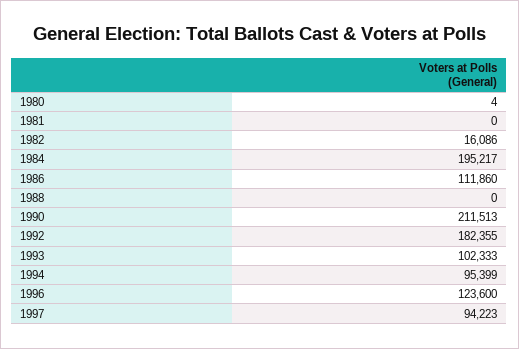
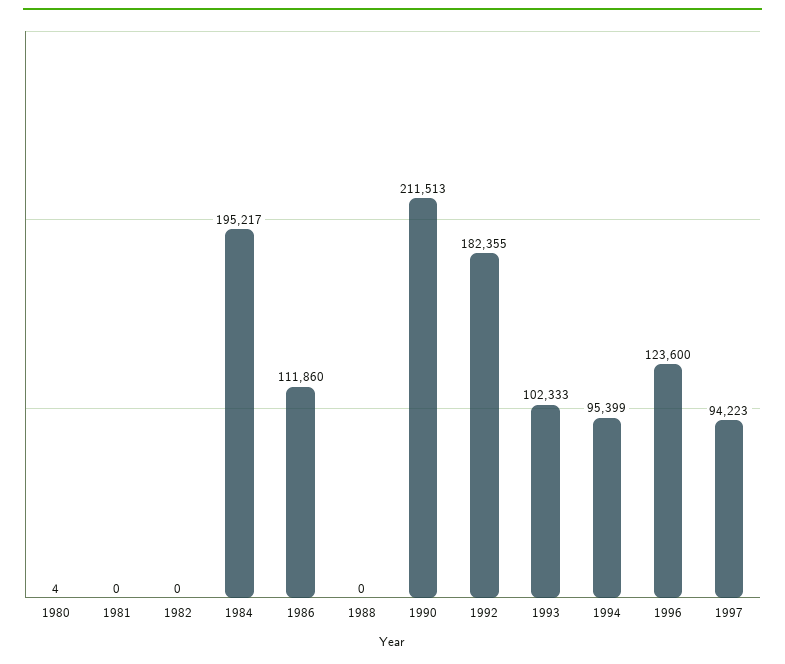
  {
    "1980": 4,
    "1981": 0,
-   "1982": 16086,
+   "1982": 0,
    "1984": 195217,
    "1986": 111860,
    "1988": 0,
    "1990": 211513,
    "1992": 182355,
    "1993": 102333,
    "1994": 95399,
    "1996": 123600,
    "1997": 94223
  }

